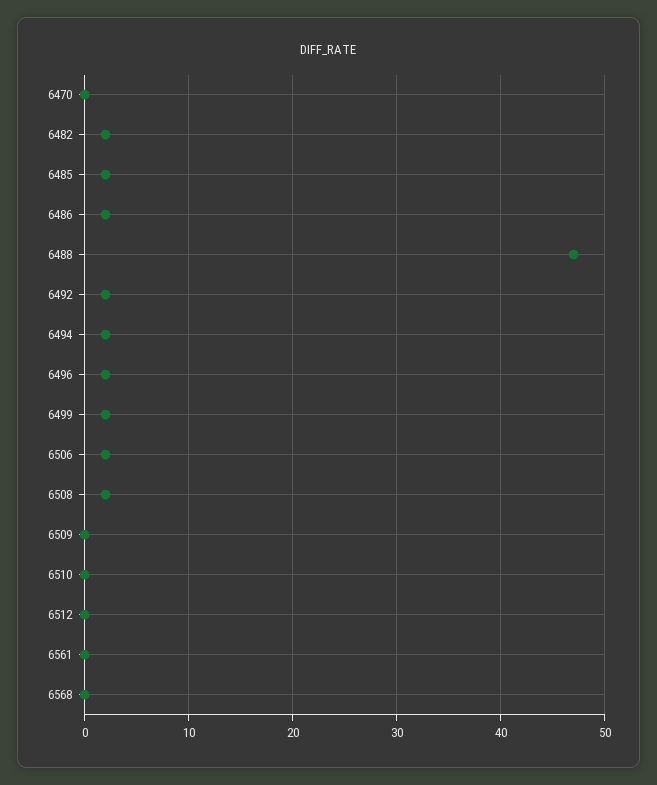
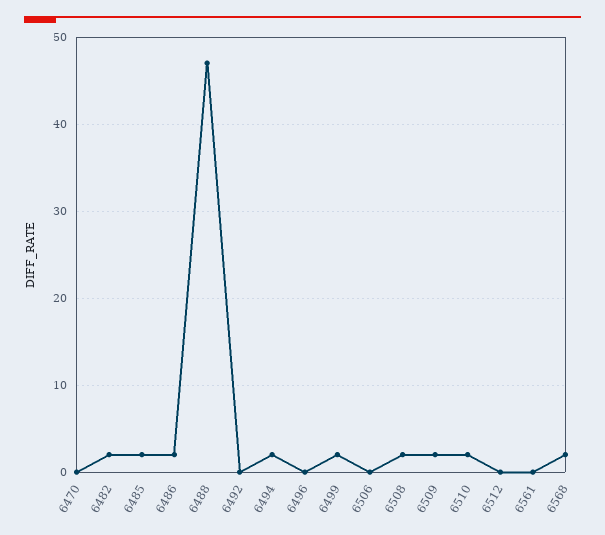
  {
    "6470": 0,
    "6482": 2,
    "6485": 2,
    "6486": 2,
    "6488": 47,
-   "6492": 2,
+   "6492": 0,
    "6494": 2,
-   "6496": 2,
+   "6496": 0,
    "6499": 2,
-   "6506": 2,
+   "6506": 0,
    "6508": 2,
-   "6509": 0,
+   "6509": 2,
-   "6510": 0,
+   "6510": 2,
    "6512": 0,
    "6561": 0,
-   "6568": 0
+   "6568": 2
  }

